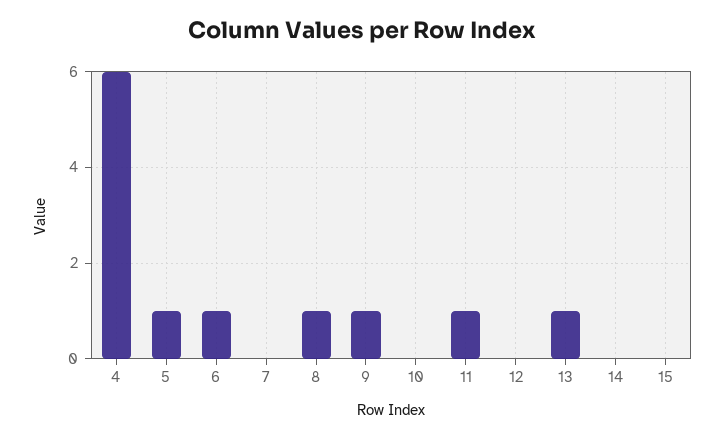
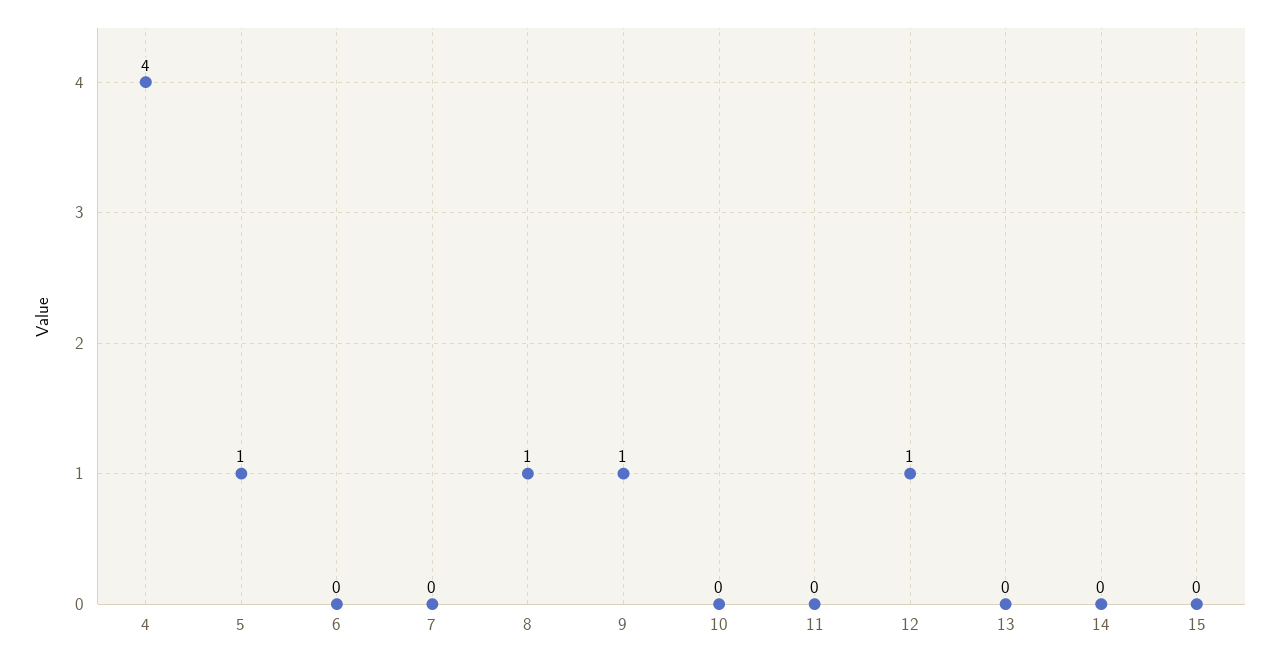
  {
-   "4": 6,
+   "4": 4,
    "5": 1,
-   "6": 1,
+   "6": 0,
    "7": 0,
    "8": 1,
    "9": 1,
    "10": 0,
-   "11": 1,
+   "11": 0,
-   "12": 0,
+   "12": 1,
-   "13": 1,
+   "13": 0,
    "14": 0,
    "15": 0
  }

